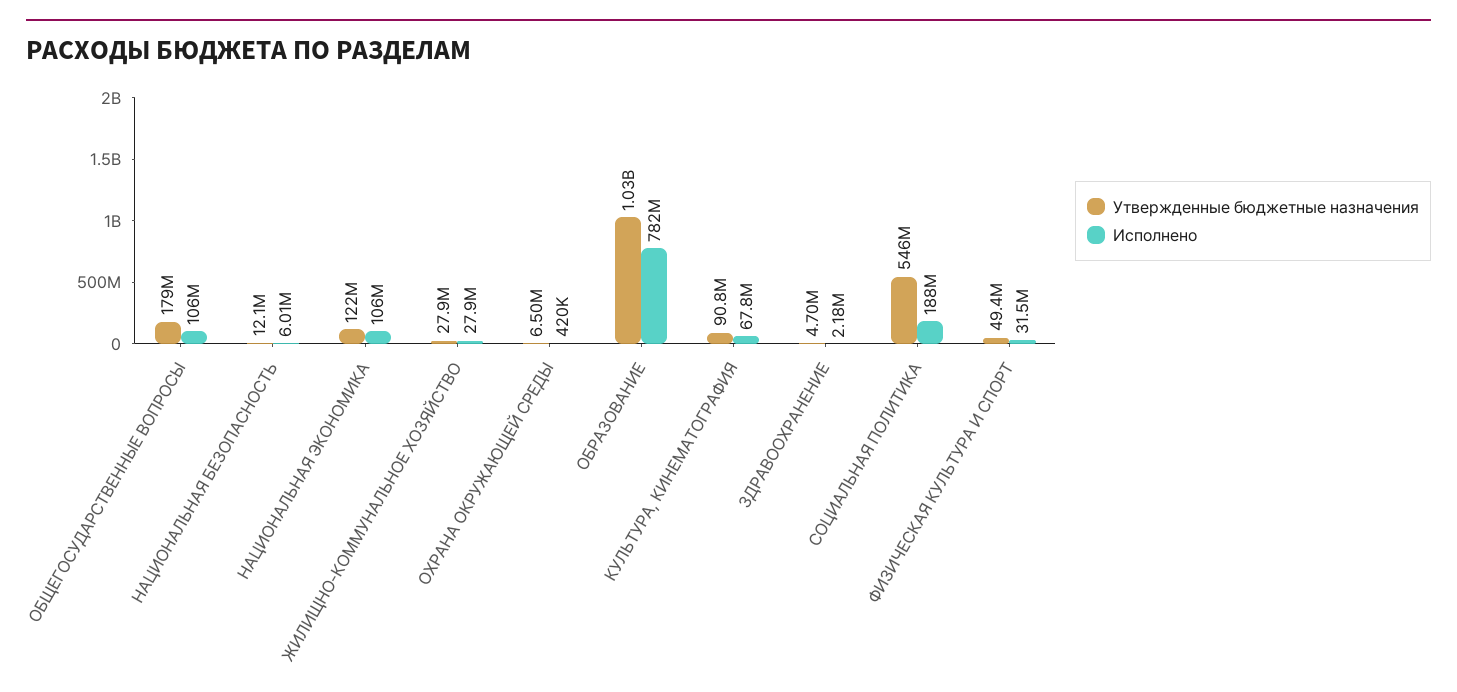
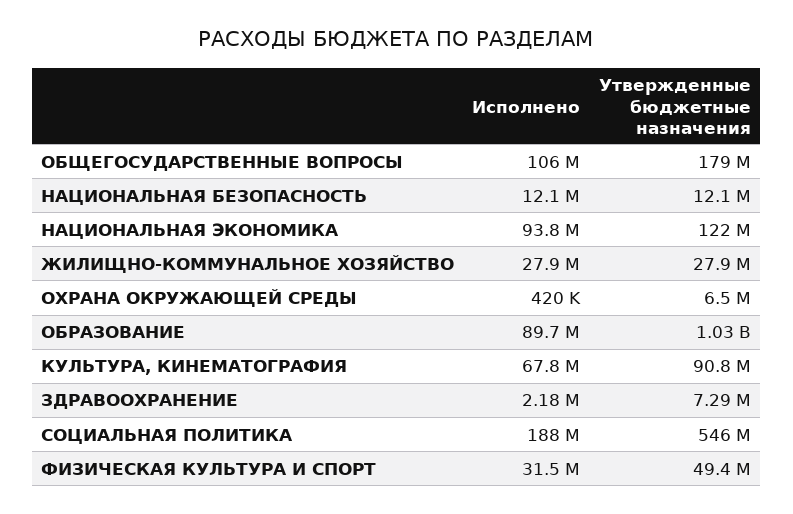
  {
    "Утвержденные бюджетные назначения": {
      "ОБЩЕГОСУДАРСТВЕННЫЕ ВОПРОСЫ": 179000000,
      "НАЦИОНАЛЬНАЯ БЕЗОПАСНОСТЬ": 12100000,
      "НАЦИОНАЛЬНАЯ ЭКОНОМИКА": 122000000,
      "ЖИЛИЩНО-КОММУНАЛЬНОЕ ХОЗЯЙСТВО": 27900000,
      "ОХРАНА ОКРУЖАЮЩЕЙ СРЕДЫ": 6500000,
      "ОБРАЗОВАНИЕ": 1030000000,
      "КУЛЬТУРА, КИНЕМАТОГРАФИЯ": 90800000,
-     "ЗДРАВООХРАНЕНИЕ": 4700000,
+     "ЗДРАВООХРАНЕНИЕ": 7290000,
      "СОЦИАЛЬНАЯ ПОЛИТИКА": 546000000,
      "ФИЗИЧЕСКАЯ КУЛЬТУРА И СПОРТ": 49400000
    },
    "Исполнено": {
      "ОБЩЕГОСУДАРСТВЕННЫЕ ВОПРОСЫ": 106000000,
-     "НАЦИОНАЛЬНАЯ БЕЗОПАСНОСТЬ": 6010000,
+     "НАЦИОНАЛЬНАЯ БЕЗОПАСНОСТЬ": 12100000,
-     "НАЦИОНАЛЬНАЯ ЭКОНОМИКА": 106000000,
+     "НАЦИОНАЛЬНАЯ ЭКОНОМИКА": 93800000,
      "ЖИЛИЩНО-КОММУНАЛЬНОЕ ХОЗЯЙСТВО": 27900000,
      "ОХРАНА ОКРУЖАЮЩЕЙ СРЕДЫ": 420000,
-     "ОБРАЗОВАНИЕ": 782000000,
+     "ОБРАЗОВАНИЕ": 89700000,
      "КУЛЬТУРА, КИНЕМАТОГРАФИЯ": 67800000,
      "ЗДРАВООХРАНЕНИЕ": 2180000,
      "СОЦИАЛЬНАЯ ПОЛИТИКА": 188000000,
      "ФИЗИЧЕСКАЯ КУЛЬТУРА И СПОРТ": 31500000
    }
  }

